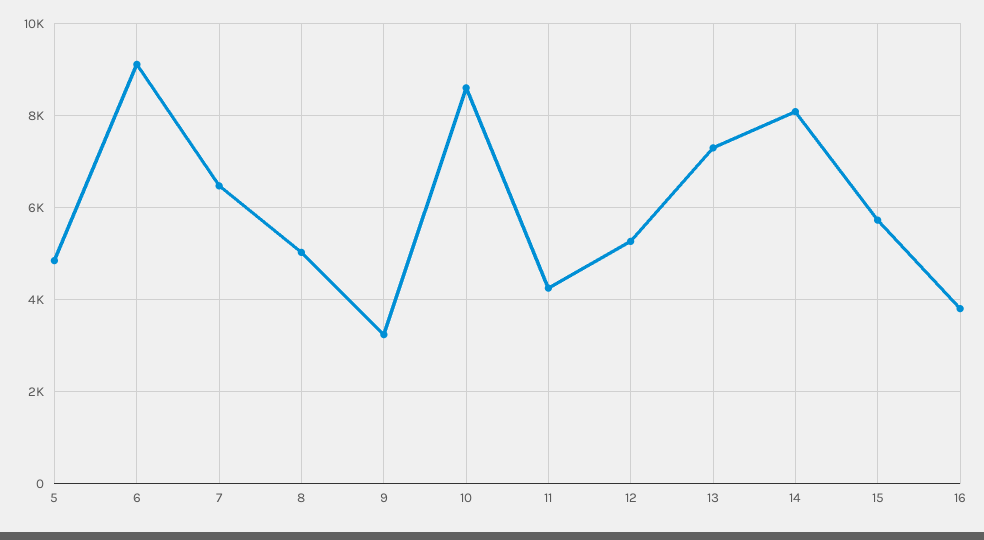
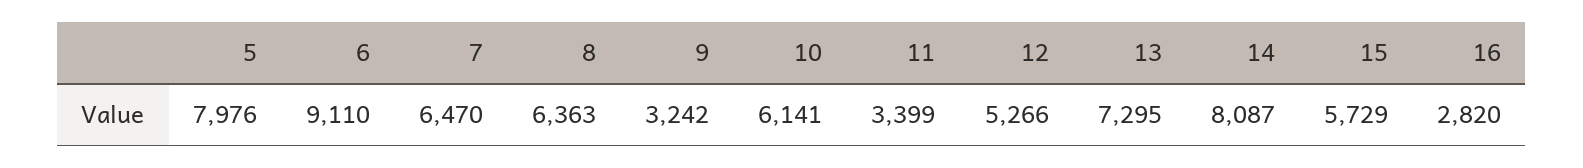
  {
-   "5": 4800,
+   "5": 7976,
    "6": 9110,
    "7": 6470,
-   "8": 5000,
+   "8": 6363,
    "9": 3242,
-   "10": 8600,
+   "10": 6141,
-   "11": 4200,
+   "11": 3399,
    "12": 5266,
    "13": 7295,
    "14": 8087,
    "15": 5729,
-   "16": 3800
+   "16": 2820
  }

